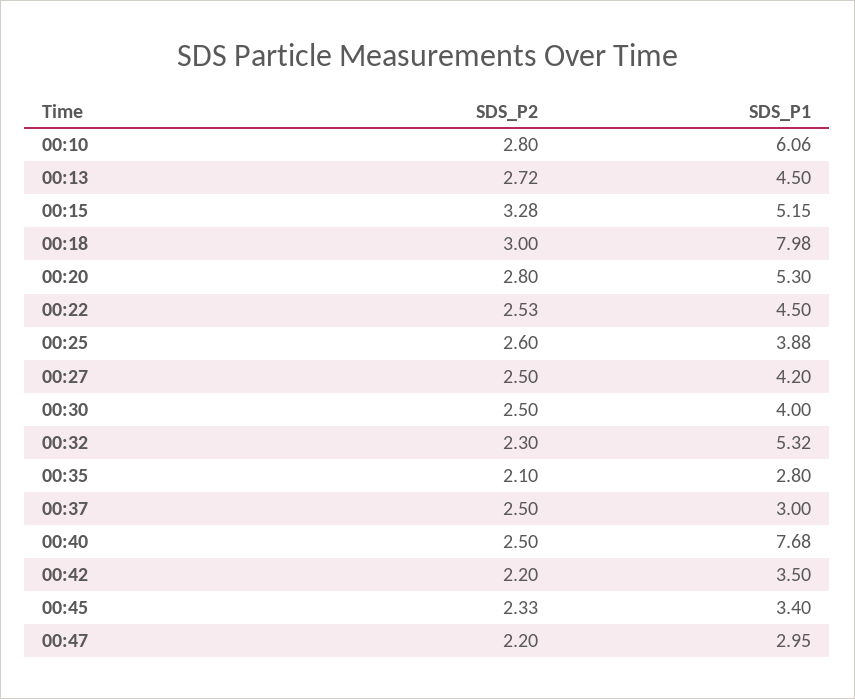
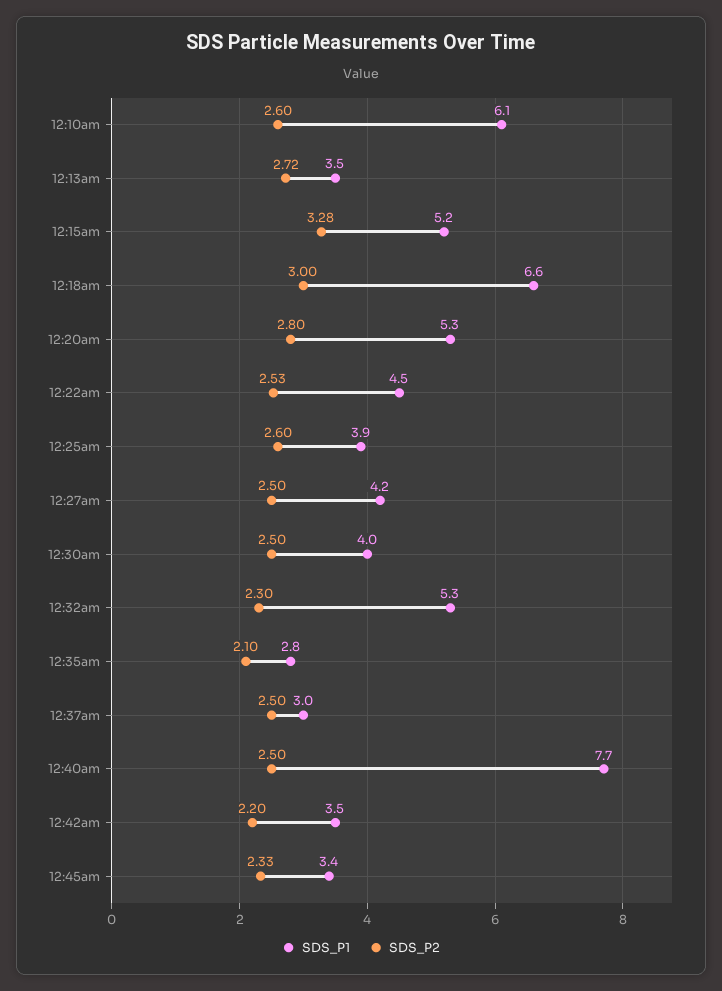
  {
    "SDS_P2": {
-     "00:10": 2.8,
+     "00:10": 2.6,
      "00:13": 2.72,
      "00:15": 3.28,
      "00:18": 3,
      "00:20": 2.8,
      "00:22": 2.53,
      "00:25": 2.6,
      "00:27": 2.5,
      "00:30": 2.5,
      "00:32": 2.3,
      "00:35": 2.1,
      "00:37": 2.5,
      "00:40": 2.5,
      "00:42": 2.2,
-     "00:45": 2.33,
+     "00:45": 2.33
-     "00:47": 2.2
    },
    "SDS_P1": {
      "00:10": 6.06,
-     "00:13": 4.5,
+     "00:13": 3.5,
      "00:15": 5.15,
-     "00:18": 7.98,
+     "00:18": 6.6,
      "00:20": 5.3,
      "00:22": 4.5,
      "00:25": 3.88,
      "00:27": 4.2,
      "00:30": 4,
      "00:32": 5.32,
      "00:35": 2.8,
      "00:37": 3,
      "00:40": 7.68,
      "00:42": 3.5,
-     "00:45": 3.4,
+     "00:45": 3.4
-     "00:47": 2.95
    }
  }

